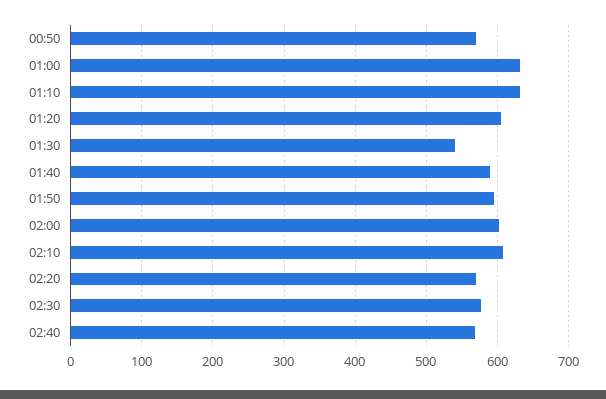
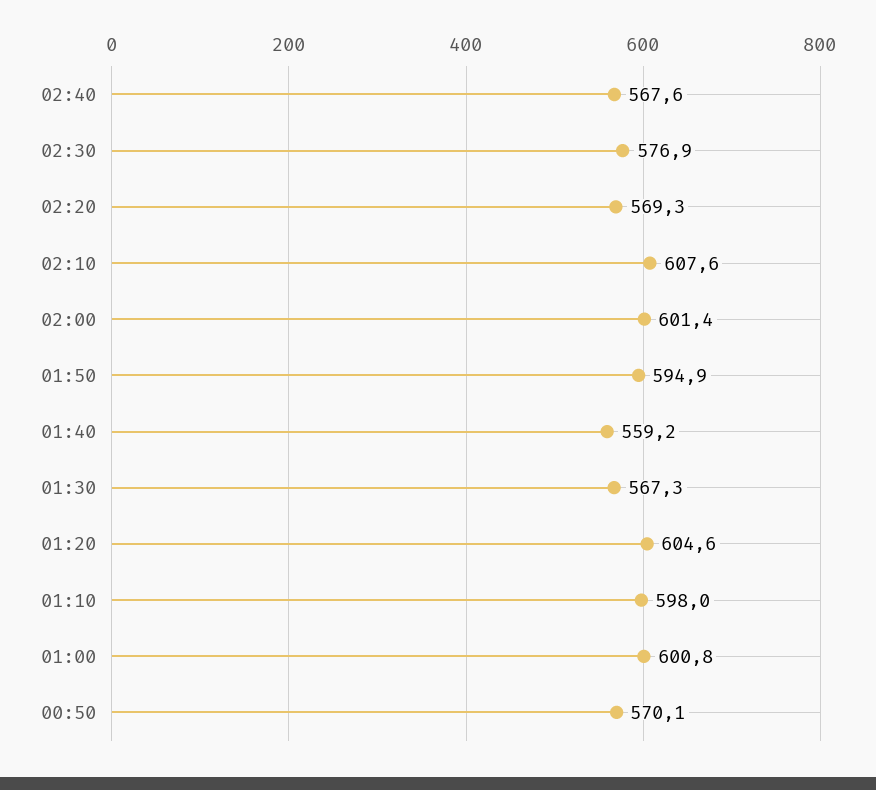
  {
    "00:50": 570.1,
-   "01:00": 630,
+   "01:00": 600.8,
-   "01:10": 630,
+   "01:10": 598,
    "01:20": 604.6,
-   "01:30": 540,
+   "01:30": 567.3,
-   "01:40": 590,
+   "01:40": 559.2,
    "01:50": 594.9,
    "02:00": 601.4,
    "02:10": 607.6,
    "02:20": 569.3,
    "02:30": 576.9,
    "02:40": 567.6
  }

